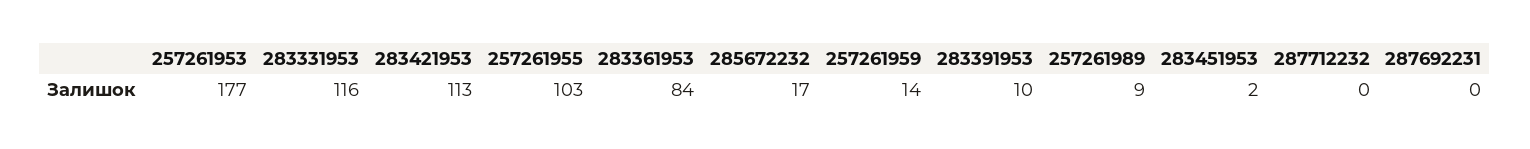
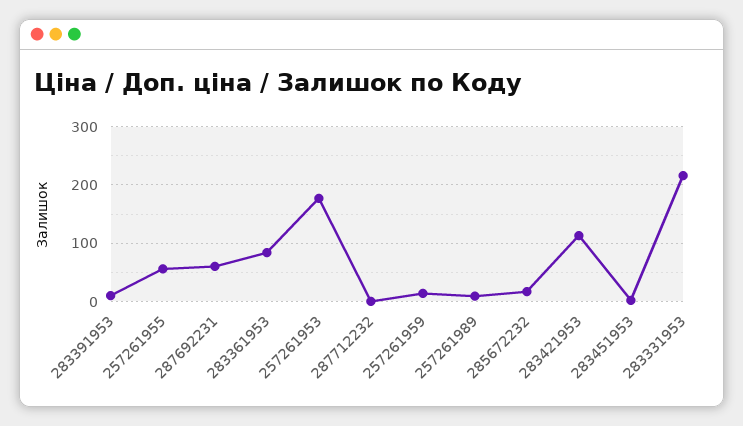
  {
    "257261953": 177,
-   "283331953": 116,
+   "283331953": 220,
    "283421953": 113,
-   "257261955": 103,
+   "257261955": 60,
    "283361953": 84,
    "285672232": 17,
    "257261959": 14,
    "283391953": 10,
    "257261989": 9,
    "283451953": 2,
    "287712232": 0,
-   "287692231": 0
+   "287692231": 60
  }

